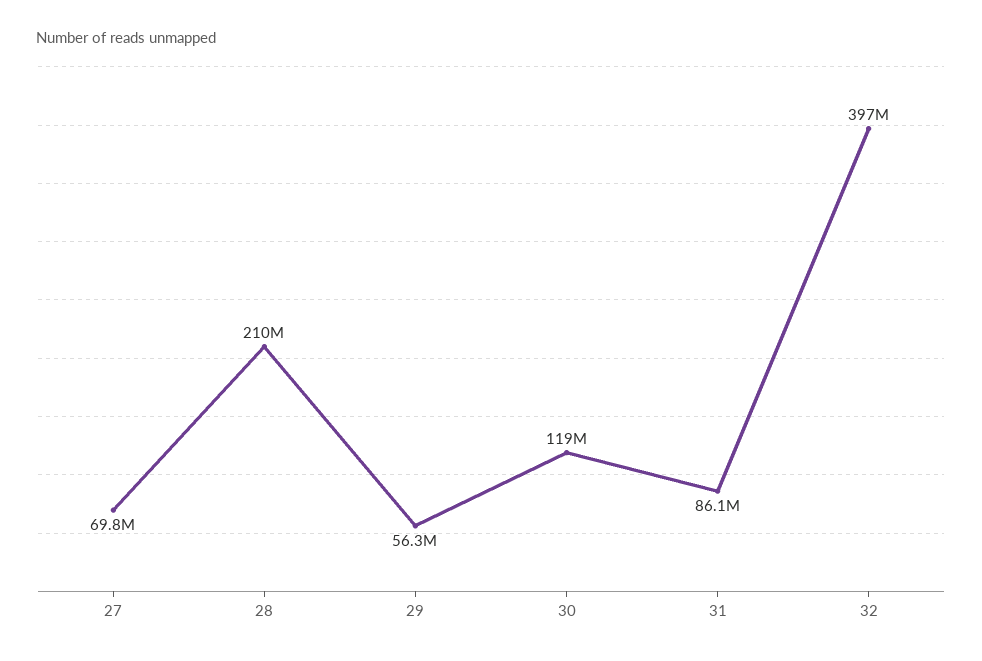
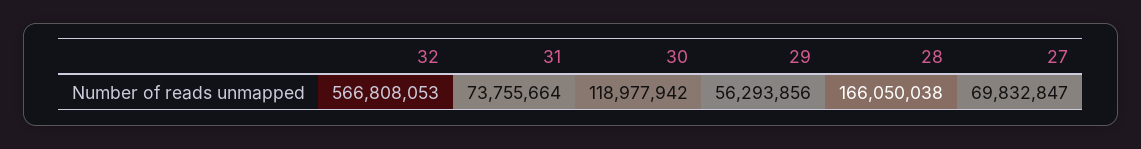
  {
    "27": 69832847,
-   "28": 210000000,
+   "28": 166050038,
    "29": 56293856,
    "30": 118977942,
-   "31": 86100000,
+   "31": 73755664,
-   "32": 397000000
+   "32": 566808053
  }

